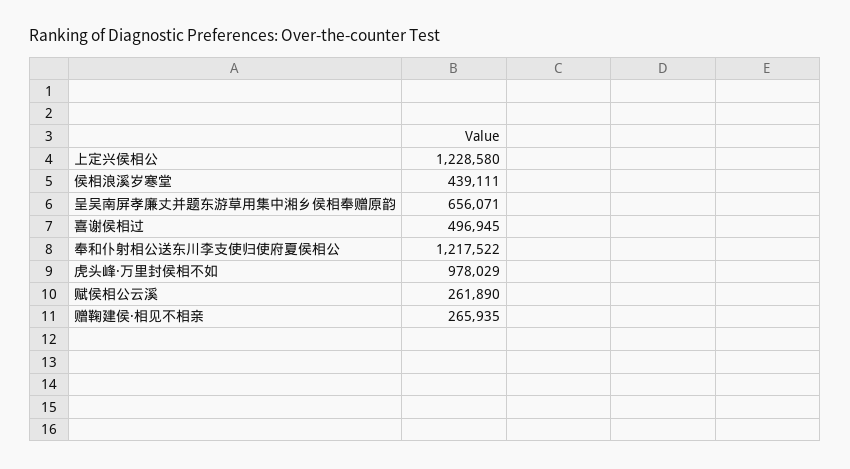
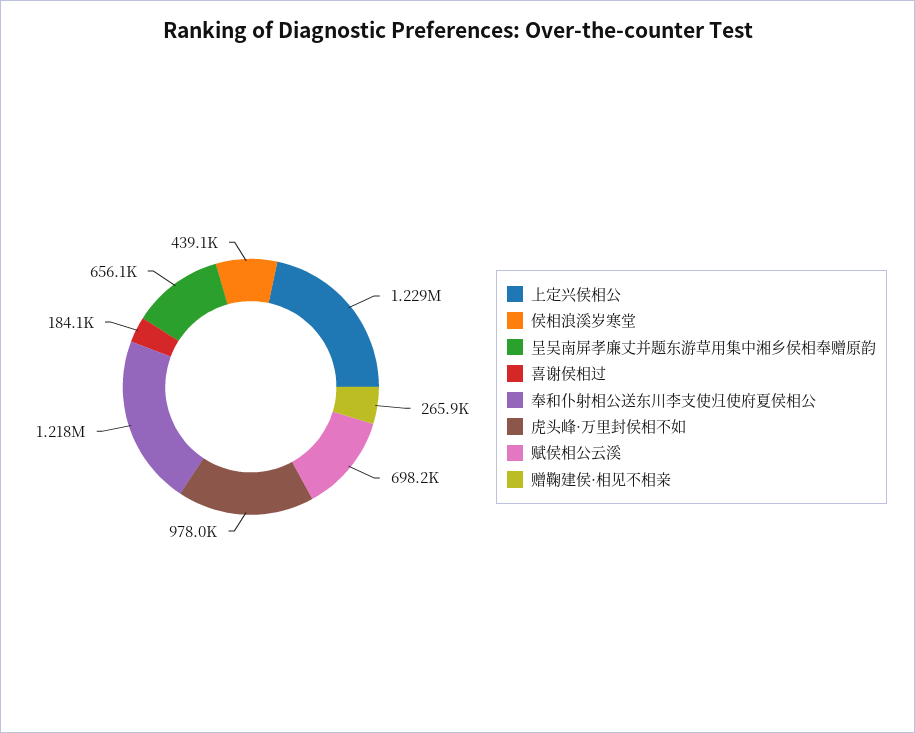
  {
    "上定兴侯相公": 1228580,
    "侯相浪溪岁寒堂": 439111,
    "呈吴南屏孝廉丈并题东游草用集中湘乡侯相奉赠原韵": 656071,
-   "喜谢侯相过": 496945,
+   "喜谢侯相过": 184100,
    "奉和仆射相公送东川李支使归使府夏侯相公": 1217522,
    "虎头峰·万里封侯相不如": 978029,
-   "赋侯相公云溪": 261890,
+   "赋侯相公云溪": 698200,
    "赠鞠建侯·相见不相亲": 265935
  }

